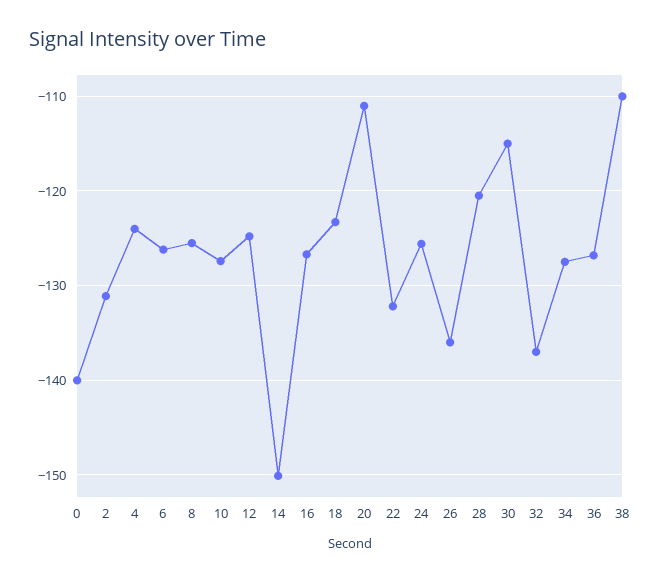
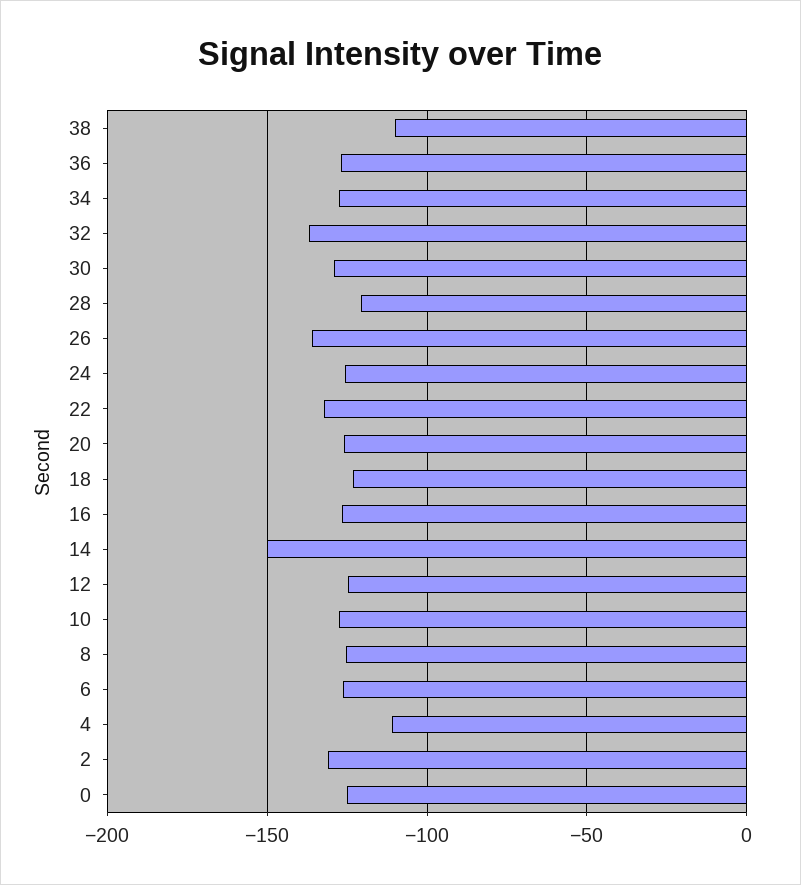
  {
-   "0": -140,
+   "0": -125,
    "2": -131,
-   "4": -124,
+   "4": -110,
    "6": -126,
    "8": -126,
    "10": -127,
    "12": -125,
    "14": -150,
    "16": -127,
    "18": -123,
-   "20": -111,
+   "20": -125,
    "22": -132,
    "24": -126,
    "26": -136,
    "28": -121,
-   "30": -115,
+   "30": -130,
    "32": -137,
    "34": -128,
    "36": -127,
    "38": -110
  }

